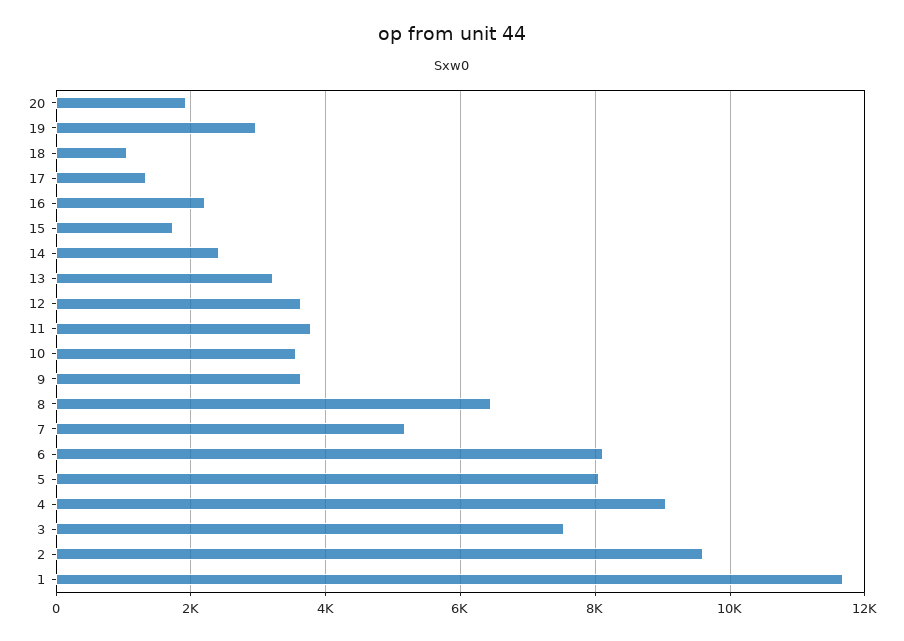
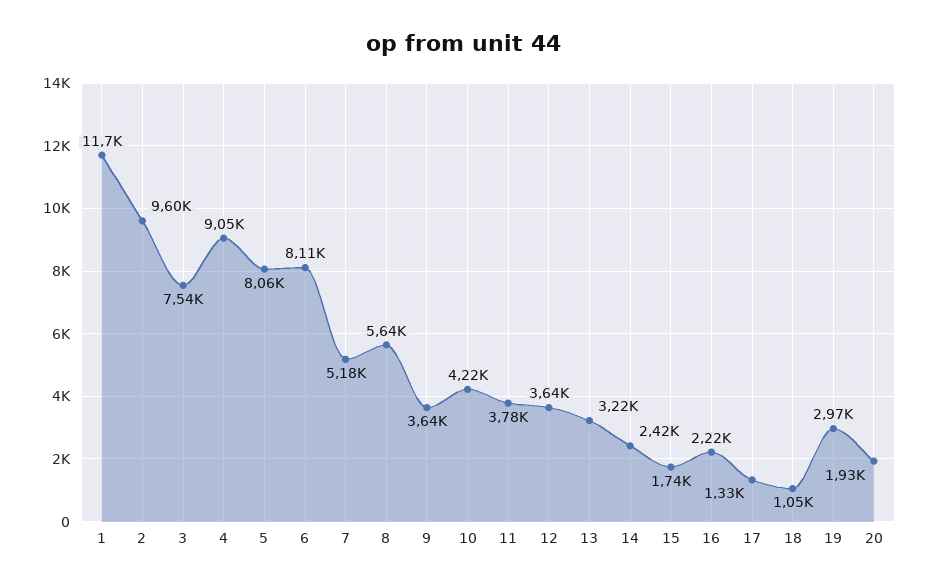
  {
    "20": 1930,
    "19": 2970,
    "18": 1050,
    "17": 1330,
    "16": 2220,
    "15": 1740,
    "14": 2420,
    "13": 3220,
    "12": 3640,
    "11": 3780,
-   "10": 3600,
+   "10": 4220,
    "9": 3640,
-   "8": 6400,
+   "8": 5640,
    "7": 5180,
    "6": 8110,
    "5": 8060,
    "4": 9050,
    "3": 7540,
    "2": 9600,
    "1": 11700
  }

